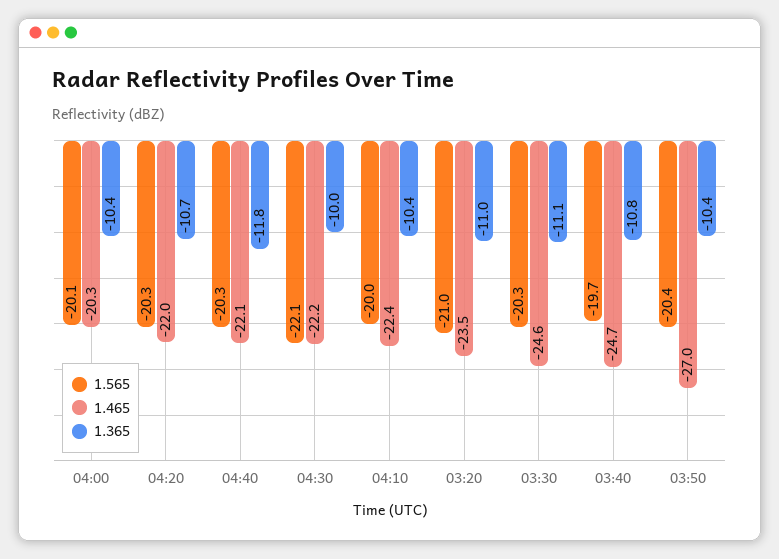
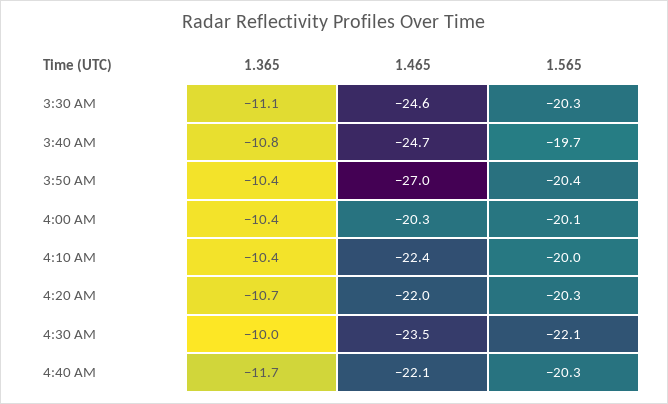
  {
    "1.565": {
      "04:00": -20.1,
      "04:20": -20.3,
      "04:40": -20.3,
      "04:30": -22.1,
      "04:10": -20,
-     "03:20": -21,
      "03:30": -20.3,
      "03:40": -19.7,
      "03:50": -20.4
    },
    "1.465": {
      "04:00": -20.3,
      "04:20": -22,
      "04:40": -22.1,
-     "04:30": -22.2,
+     "04:30": -23.5,
      "04:10": -22.4,
-     "03:20": -23.5,
      "03:30": -24.6,
      "03:40": -24.7,
      "03:50": -27
    },
    "1.365": {
      "04:00": -10.4,
      "04:20": -10.7,
-     "04:40": -11.8,
+     "04:40": -11.7,
      "04:30": -10,
      "04:10": -10.4,
-     "03:20": -11,
      "03:30": -11.1,
      "03:40": -10.8,
      "03:50": -10.4
    }
  }

